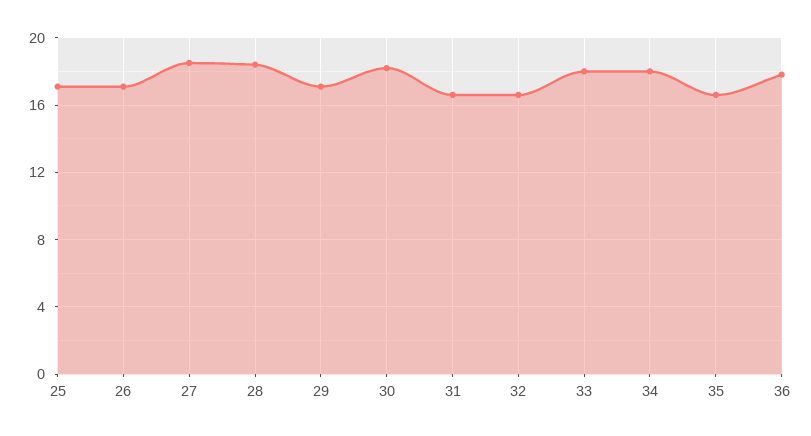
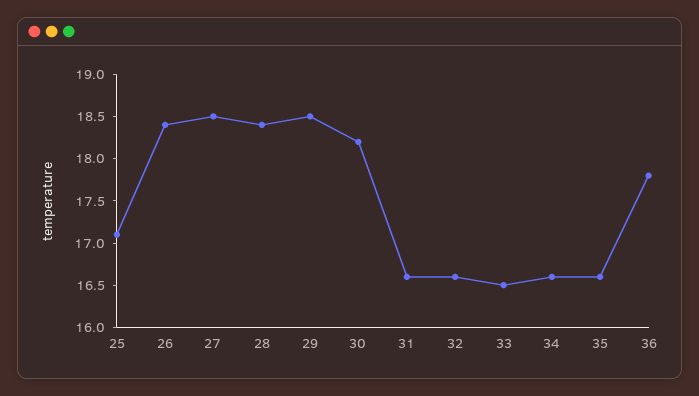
  {
    "25": 17.1,
-   "26": 17,
+   "26": 18.4,
    "27": 18.5,
    "28": 18.4,
-   "29": 17,
+   "29": 18.5,
    "30": 18.2,
    "31": 16.6,
    "32": 16.6,
-   "33": 18,
+   "33": 16.5,
-   "34": 18,
+   "34": 16.6,
    "35": 16.6,
    "36": 17.8
  }

